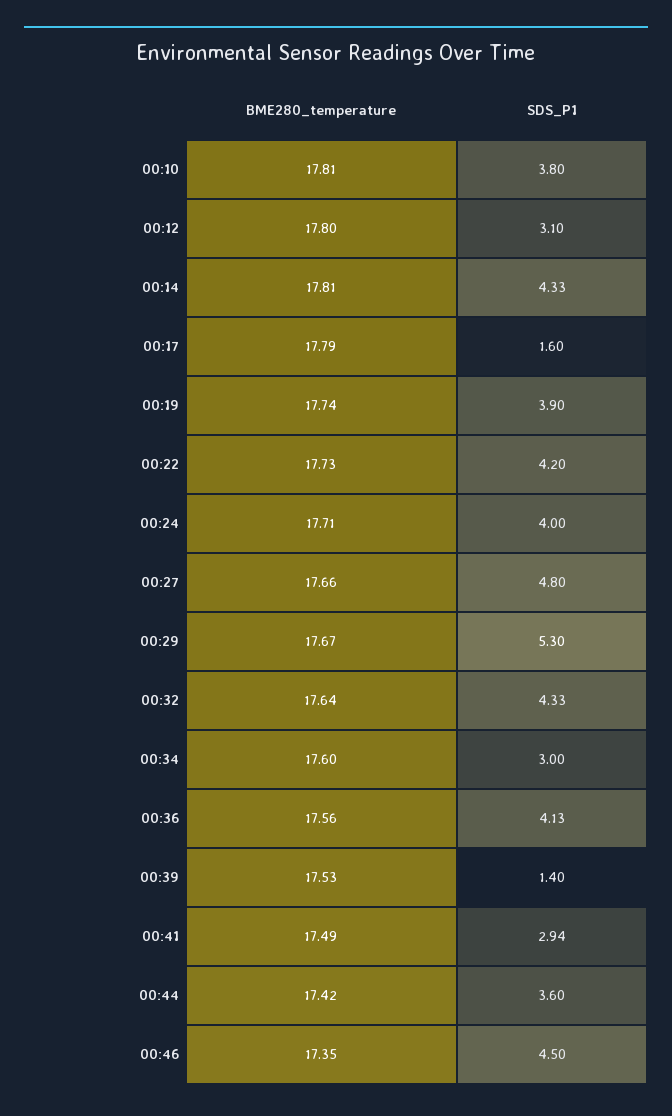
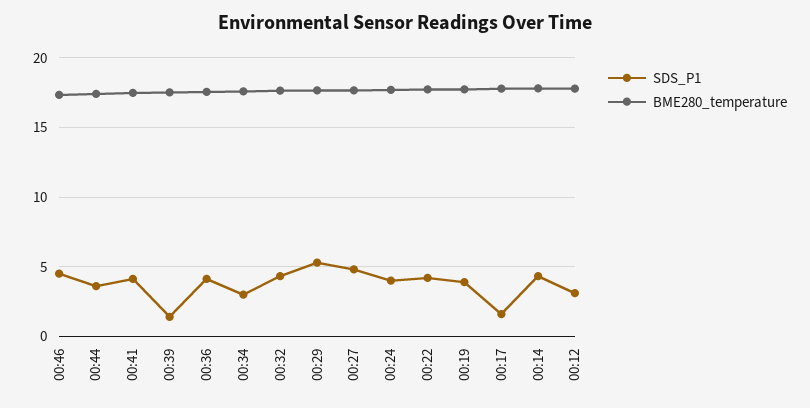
  {
    "BME280_temperature": {
-     "00:10": 17.81,
      "00:12": 17.8,
      "00:14": 17.81,
      "00:17": 17.79,
      "00:19": 17.74,
      "00:22": 17.73,
      "00:24": 17.71,
      "00:27": 17.66,
      "00:29": 17.67,
      "00:32": 17.64,
      "00:34": 17.6,
      "00:36": 17.56,
      "00:39": 17.53,
      "00:41": 17.49,
      "00:44": 17.42,
      "00:46": 17.35
    },
    "SDS_P1": {
-     "00:10": 3.8,
      "00:12": 3.1,
      "00:14": 4.33,
      "00:17": 1.6,
      "00:19": 3.9,
      "00:22": 4.2,
      "00:24": 4,
      "00:27": 4.8,
      "00:29": 5.3,
      "00:32": 4.33,
      "00:34": 3,
      "00:36": 4.13,
      "00:39": 1.4,
-     "00:41": 2.94,
+     "00:41": 4,
      "00:44": 3.6,
      "00:46": 4.5
    }
  }

